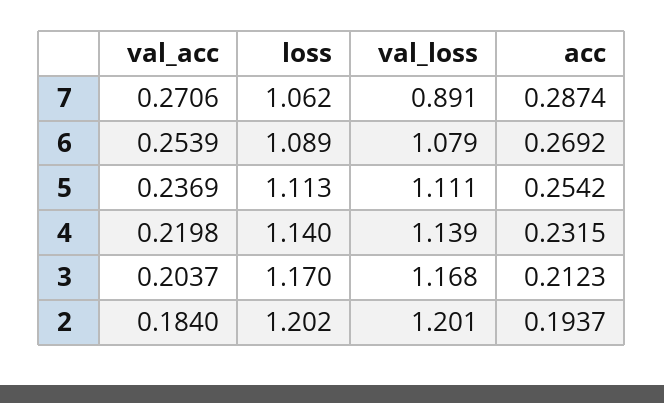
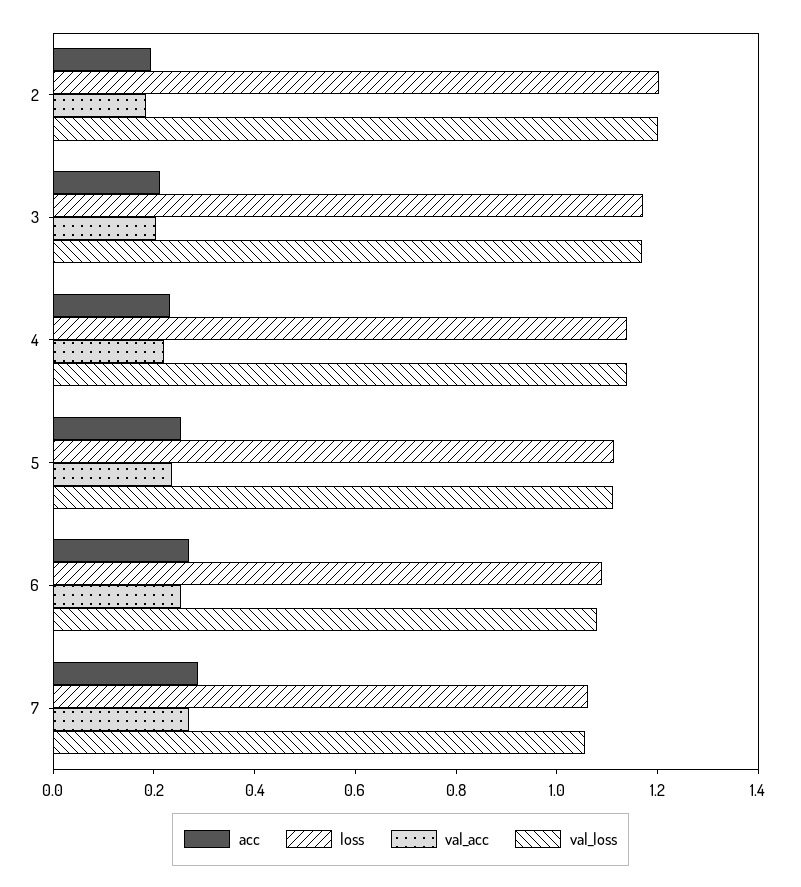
  {
    "val_acc": {
      "7": 0.2706,
      "6": 0.2539,
      "5": 0.2369,
      "4": 0.2198,
      "3": 0.2037,
      "2": 0.184
    },
    "loss": {
      "7": 1.062,
      "6": 1.089,
      "5": 1.113,
      "4": 1.14,
      "3": 1.17,
      "2": 1.202
    },
    "val_loss": {
-     "7": 0.891,
+     "7": 1.05,
      "6": 1.079,
      "5": 1.111,
      "4": 1.139,
      "3": 1.168,
      "2": 1.201
    },
    "acc": {
      "7": 0.2874,
      "6": 0.2692,
      "5": 0.2542,
      "4": 0.2315,
      "3": 0.2123,
      "2": 0.1937
    }
  }

